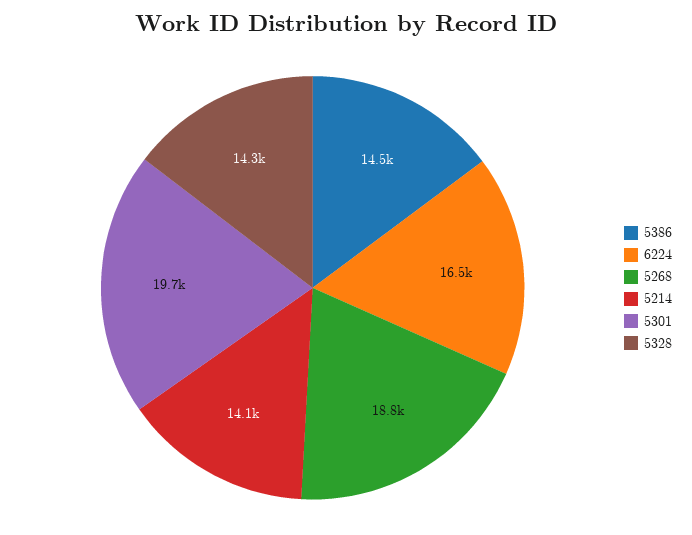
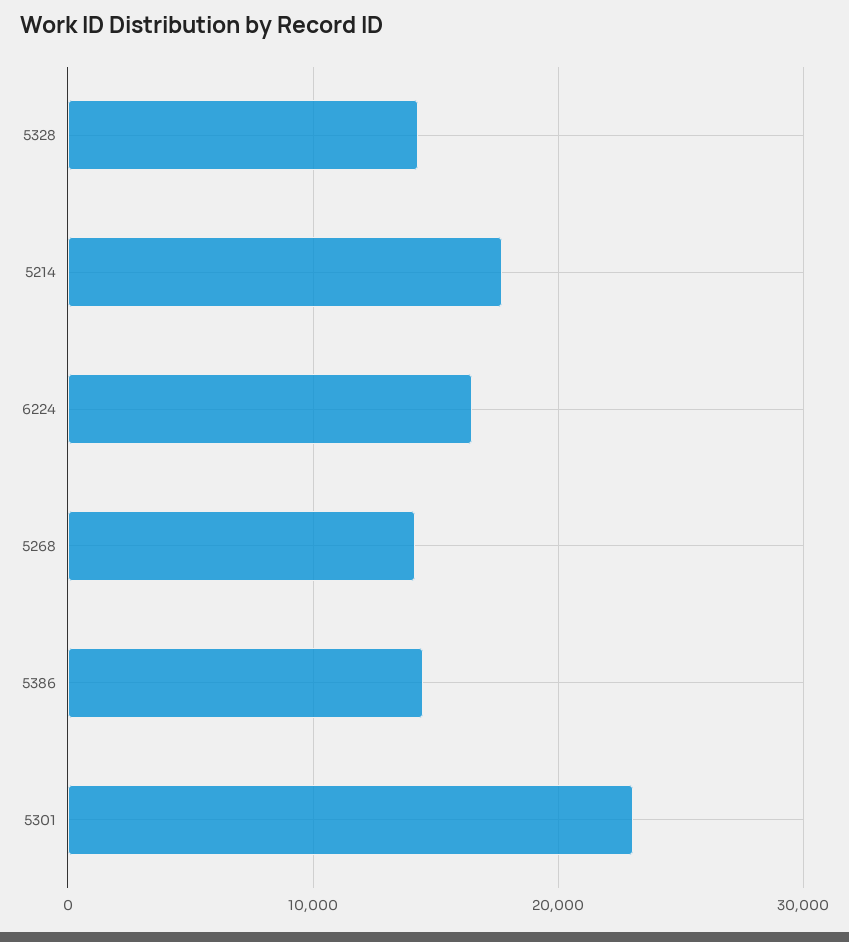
  {
    "5386": 14500,
    "6224": 16500,
-   "5268": 18800,
+   "5268": 14000,
-   "5214": 14100,
+   "5214": 18000,
-   "5301": 19700,
+   "5301": 23000,
    "5328": 14300
  }

